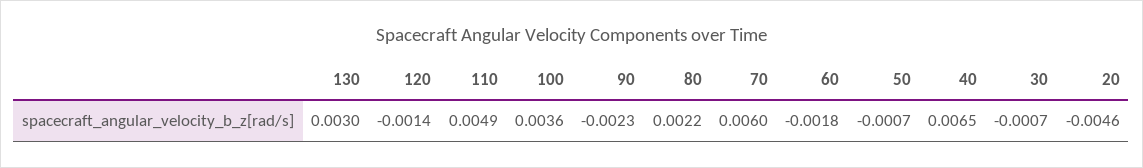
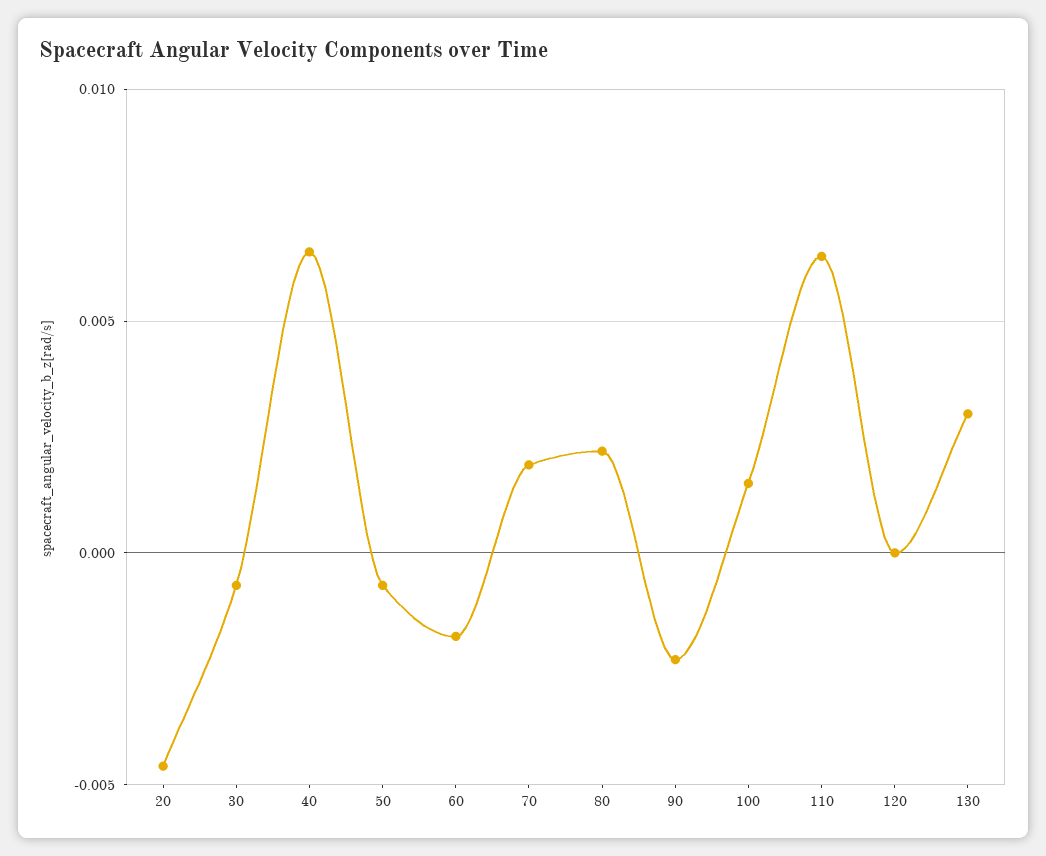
  {
    "130": 0.003,
-   "120": -0.0014,
+   "120": 0,
-   "110": 0.0049,
+   "110": 0.0065,
-   "100": 0.0036,
+   "100": 0.0015,
    "90": -0.0023,
    "80": 0.0022,
-   "70": 0.006,
+   "70": 0.002,
    "60": -0.0018,
    "50": -0.0007,
    "40": 0.0065,
    "30": -0.0007,
    "20": -0.0046
  }

